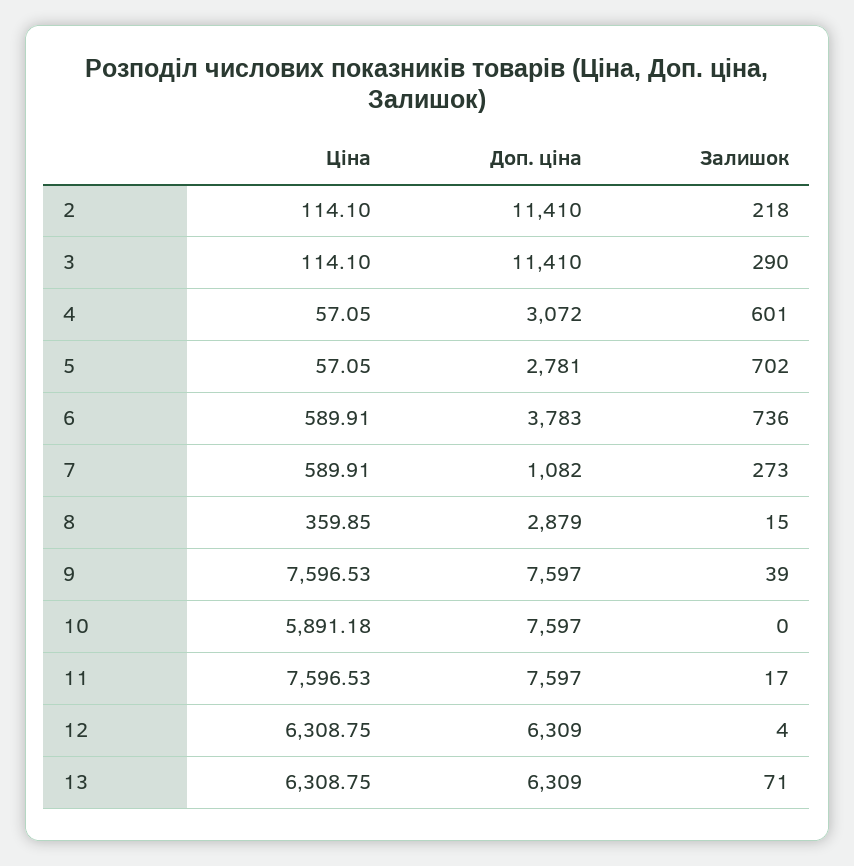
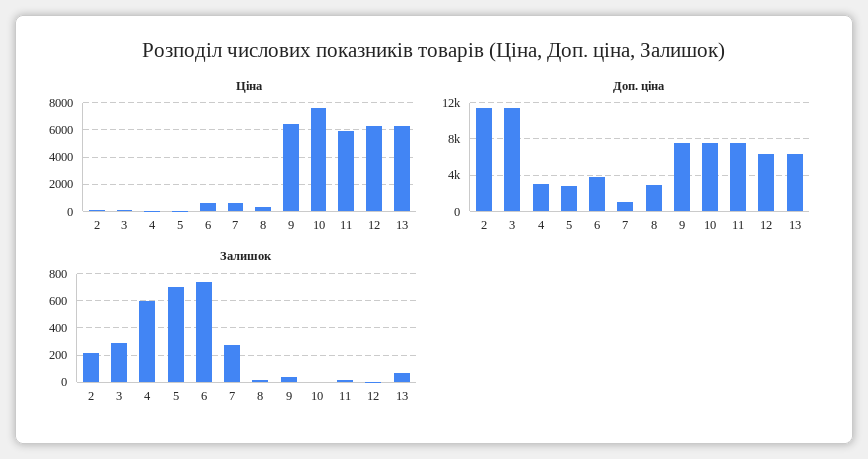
  {
    "Ціна": {
      "2": 114.1,
      "3": 114.1,
      "4": 57.05,
      "5": 57.05,
      "6": 589.91,
      "7": 589.91,
      "8": 359.85,
-     "9": 7596.53,
+     "9": 6500,
-     "10": 5891.18,
+     "10": 7500,
-     "11": 7596.53,
+     "11": 6000,
      "12": 6308.75,
      "13": 6308.75
    },
    "Доп. ціна": {
      "2": 11410,
      "3": 11410,
      "4": 3072,
      "5": 2781,
      "6": 3783,
      "7": 1082,
      "8": 2879,
      "9": 7597,
      "10": 7597,
      "11": 7597,
      "12": 6309,
      "13": 6309
    },
    "Залишок": {
      "2": 218,
      "3": 290,
      "4": 601,
      "5": 702,
      "6": 736,
      "7": 273,
      "8": 15,
      "9": 39,
      "10": 0,
      "11": 17,
      "12": 4,
      "13": 71
    }
  }

